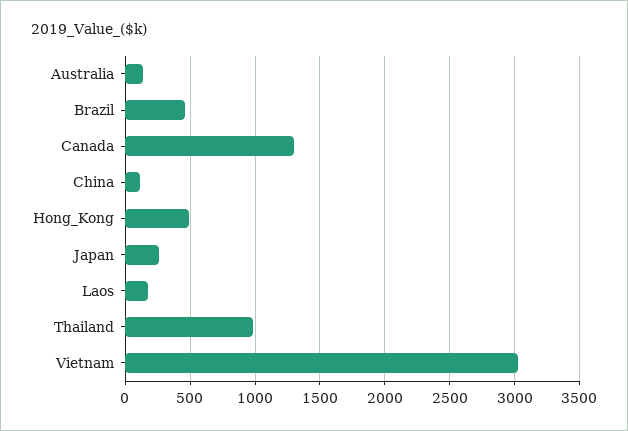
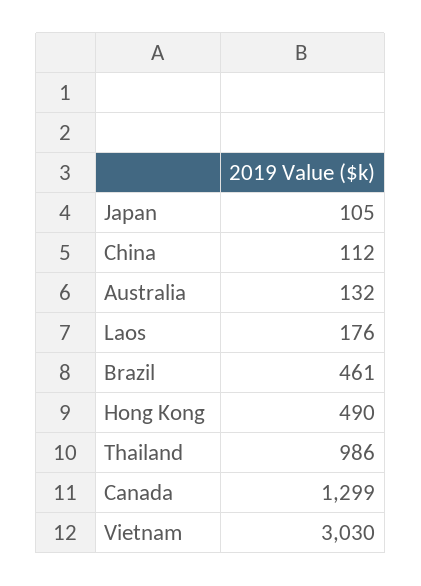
  {
    "Australia": 132,
    "Brazil": 461,
    "Canada": 1299,
    "China": 112,
    "Hong_Kong": 490,
-   "Japan": 250,
+   "Japan": 105,
    "Laos": 176,
    "Thailand": 986,
    "Vietnam": 3030
  }

